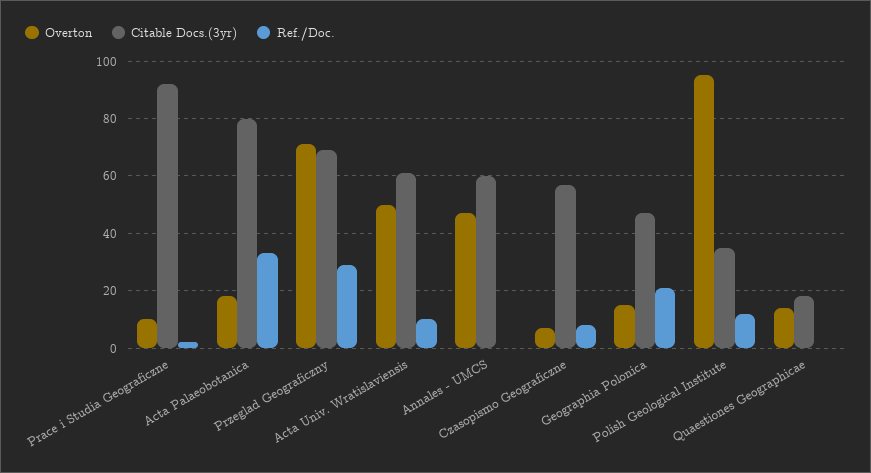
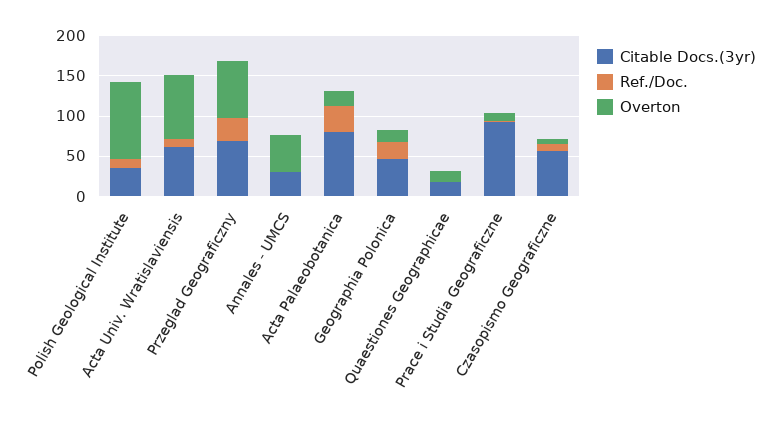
  {
    "Overton": {
      "Prace i Studia Geograficzne": 10,
      "Acta Palaeobotanica": 20,
      "Przeglad Geograficzny": 70,
-     "Acta Univ. Wratislaviensis": 50,
+     "Acta Univ. Wratislaviensis": 80,
      "Annales - UMCS": 45,
      "Czasopismo Geograficzne": 5,
      "Geographia Polonica": 15,
      "Polish Geological Institute": 95,
      "Quaestiones Geographicae": 15
    },
    "Citable Docs.(3yr)": {
      "Prace i Studia Geograficzne": 90,
      "Acta Palaeobotanica": 80,
      "Przeglad Geograficzny": 70,
      "Acta Univ. Wratislaviensis": 60,
-     "Annales - UMCS": 60,
+     "Annales - UMCS": 30,
      "Czasopismo Geograficzne": 55,
      "Geographia Polonica": 45,
      "Polish Geological Institute": 35,
      "Quaestiones Geographicae": 20
    },
    "Ref./Doc.": {
      "Prace i Studia Geograficzne": 0,
      "Acta Palaeobotanica": 35,
      "Przeglad Geograficzny": 30,
      "Acta Univ. Wratislaviensis": 10,
      "Annales - UMCS": 0,
      "Czasopismo Geograficzne": 10,
      "Geographia Polonica": 20,
      "Polish Geological Institute": 10,
      "Quaestiones Geographicae": 0
    }
  }

